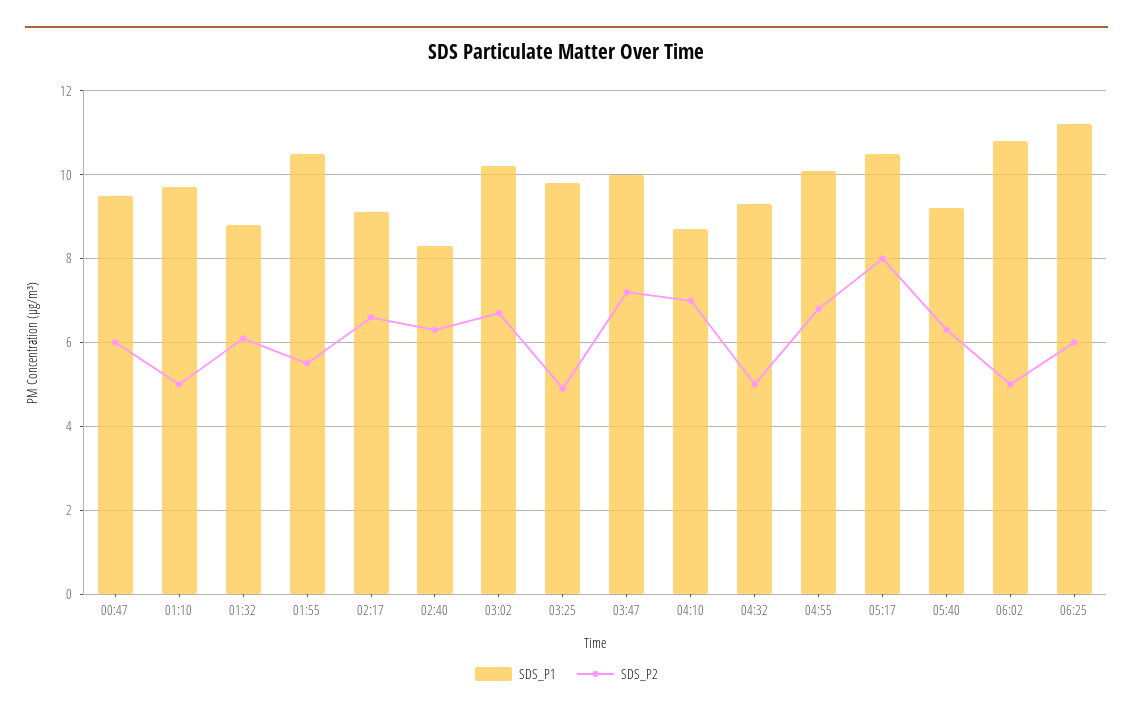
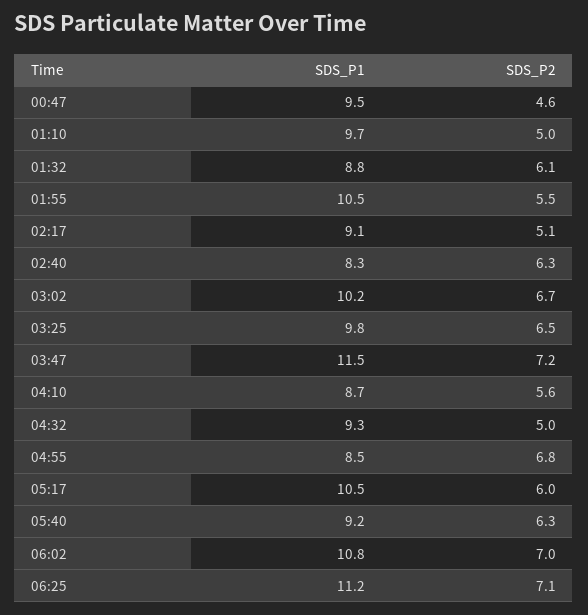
  {
    "SDS_P1": {
      "00:47": 9.5,
      "01:10": 9.7,
      "01:32": 8.8,
      "01:55": 10.5,
      "02:17": 9.1,
      "02:40": 8.3,
      "03:02": 10.2,
      "03:25": 9.8,
-     "03:47": 10,
+     "03:47": 11.5,
      "04:10": 8.7,
      "04:32": 9.3,
-     "04:55": 10,
+     "04:55": 8.5,
      "05:17": 10.5,
      "05:40": 9.2,
      "06:02": 10.8,
      "06:25": 11.2
    },
    "SDS_P2": {
-     "00:47": 6,
+     "00:47": 4.6,
      "01:10": 5,
      "01:32": 6.1,
      "01:55": 5.5,
-     "02:17": 6.5,
+     "02:17": 5.1,
      "02:40": 6.3,
      "03:02": 6.7,
-     "03:25": 5,
+     "03:25": 6.5,
      "03:47": 7.2,
-     "04:10": 7,
+     "04:10": 5.6,
      "04:32": 5,
      "04:55": 6.8,
-     "05:17": 8,
+     "05:17": 6,
      "05:40": 6.3,
-     "06:02": 5,
+     "06:02": 7,
-     "06:25": 6
+     "06:25": 7.1
    }
  }

